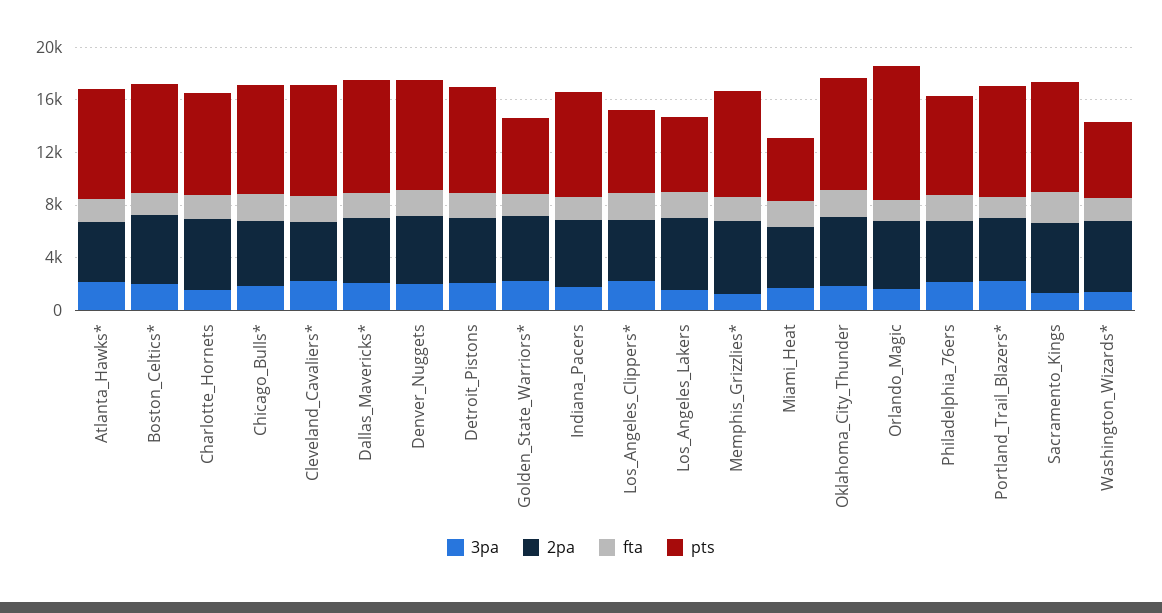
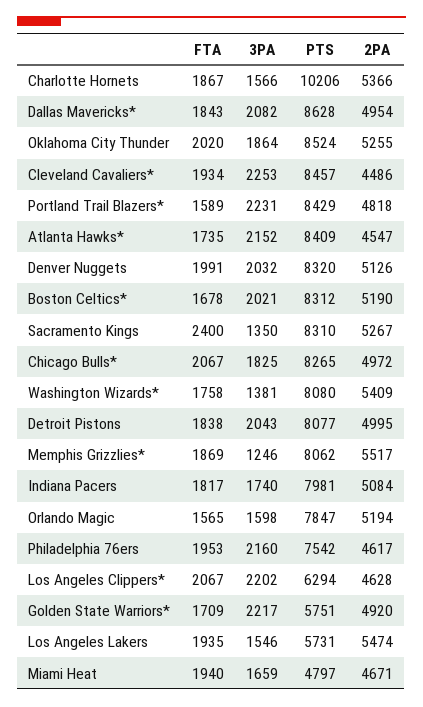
  {
    "3pa": {
      "Atlanta_Hawks*": 2152,
      "Boston_Celtics*": 2021,
      "Charlotte_Hornets": 1566,
      "Chicago_Bulls*": 1825,
      "Cleveland_Cavaliers*": 2253,
      "Dallas_Mavericks*": 2082,
      "Denver_Nuggets": 2032,
      "Detroit_Pistons": 2043,
      "Golden_State_Warriors*": 2217,
      "Indiana_Pacers": 1740,
      "Los_Angeles_Clippers*": 2202,
      "Los_Angeles_Lakers": 1546,
      "Memphis_Grizzlies*": 1246,
      "Miami_Heat": 1659,
      "Oklahoma_City_Thunder": 1864,
      "Orlando_Magic": 1598,
      "Philadelphia_76ers": 2160,
      "Portland_Trail_Blazers*": 2231,
      "Sacramento_Kings": 1350,
      "Washington_Wizards*": 1381
    },
    "2pa": {
      "Atlanta_Hawks*": 4547,
      "Boston_Celtics*": 5190,
      "Charlotte_Hornets": 5366,
      "Chicago_Bulls*": 4972,
      "Cleveland_Cavaliers*": 4486,
      "Dallas_Mavericks*": 4954,
      "Denver_Nuggets": 5126,
      "Detroit_Pistons": 4995,
      "Golden_State_Warriors*": 4920,
      "Indiana_Pacers": 5084,
      "Los_Angeles_Clippers*": 4628,
      "Los_Angeles_Lakers": 5474,
      "Memphis_Grizzlies*": 5517,
      "Miami_Heat": 4671,
      "Oklahoma_City_Thunder": 5255,
      "Orlando_Magic": 5194,
      "Philadelphia_76ers": 4617,
      "Portland_Trail_Blazers*": 4818,
      "Sacramento_Kings": 5267,
      "Washington_Wizards*": 5409
    },
    "fta": {
      "Atlanta_Hawks*": 1735,
      "Boston_Celtics*": 1678,
      "Charlotte_Hornets": 1867,
      "Chicago_Bulls*": 2067,
      "Cleveland_Cavaliers*": 1934,
      "Dallas_Mavericks*": 1843,
      "Denver_Nuggets": 1991,
      "Detroit_Pistons": 1838,
      "Golden_State_Warriors*": 1709,
      "Indiana_Pacers": 1817,
      "Los_Angeles_Clippers*": 2067,
      "Los_Angeles_Lakers": 1935,
      "Memphis_Grizzlies*": 1869,
      "Miami_Heat": 1940,
      "Oklahoma_City_Thunder": 2020,
      "Orlando_Magic": 1565,
      "Philadelphia_76ers": 1953,
      "Portland_Trail_Blazers*": 1589,
      "Sacramento_Kings": 2400,
      "Washington_Wizards*": 1758
    },
    "pts": {
      "Atlanta_Hawks*": 8409,
      "Boston_Celtics*": 8312,
-     "Charlotte_Hornets": 8000,
+     "Charlotte_Hornets": 10206,
      "Chicago_Bulls*": 8265,
      "Cleveland_Cavaliers*": 8457,
      "Dallas_Mavericks*": 8628,
      "Denver_Nuggets": 8320,
      "Detroit_Pistons": 8077,
      "Golden_State_Warriors*": 5751,
      "Indiana_Pacers": 7981,
      "Los_Angeles_Clippers*": 6294,
      "Los_Angeles_Lakers": 5731,
      "Memphis_Grizzlies*": 8062,
      "Miami_Heat": 4797,
      "Oklahoma_City_Thunder": 8524,
-     "Orlando_Magic": 10000,
+     "Orlando_Magic": 7847,
      "Philadelphia_76ers": 7542,
      "Portland_Trail_Blazers*": 8429,
      "Sacramento_Kings": 8310,
-     "Washington_Wizards*": 6000
+     "Washington_Wizards*": 8080
    }
  }

